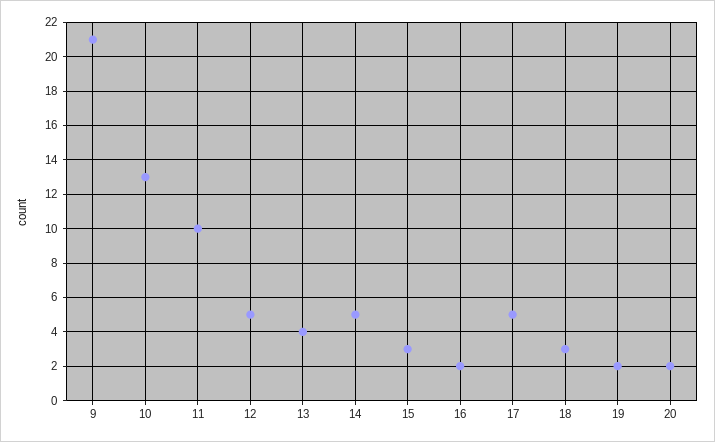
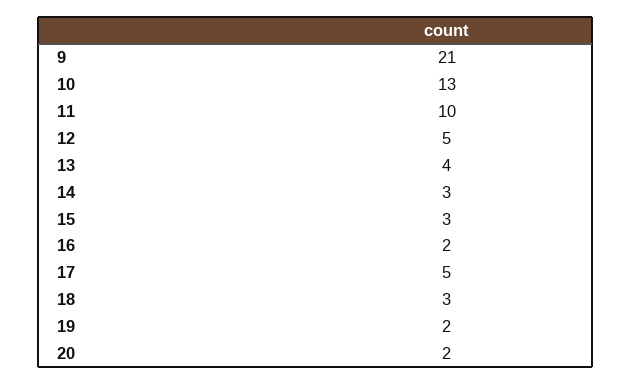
  {
    "9": 21,
    "10": 13,
    "11": 10,
    "12": 5,
    "13": 4,
-   "14": 5,
+   "14": 3,
    "15": 3,
    "16": 2,
    "17": 5,
    "18": 3,
    "19": 2,
    "20": 2
  }

